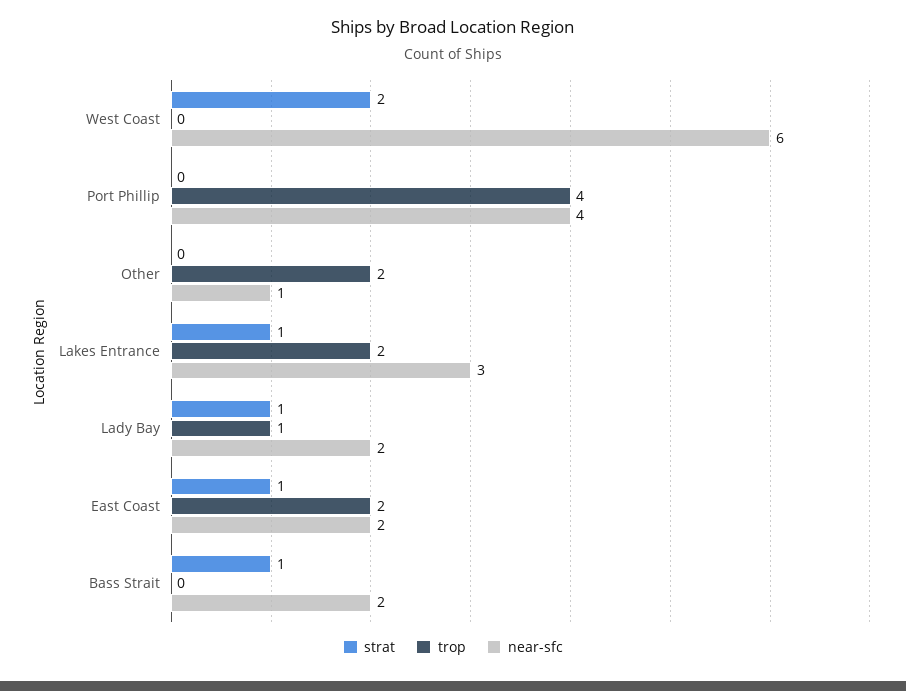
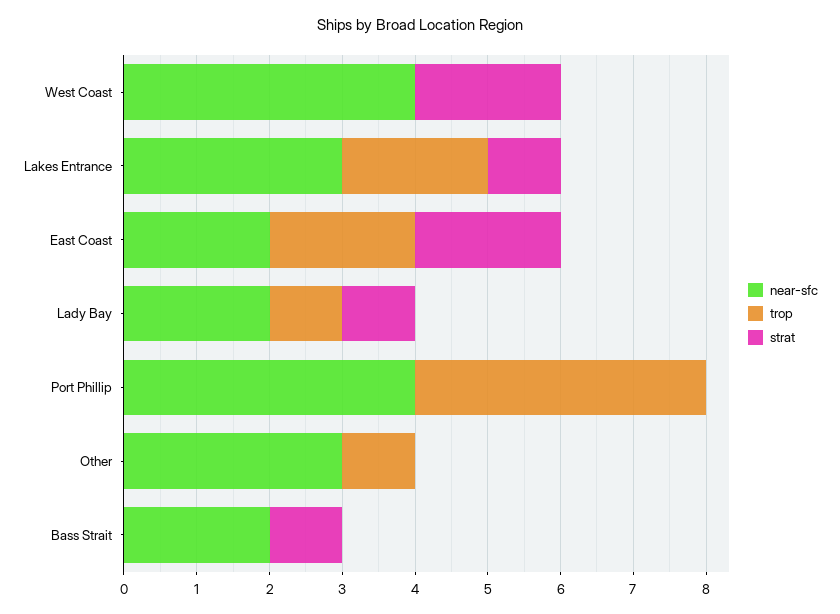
  {
    "strat": {
      "West Coast": 2,
      "Port Phillip": 0,
      "Other": 0,
      "Lakes Entrance": 1,
      "Lady Bay": 1,
-     "East Coast": 1,
+     "East Coast": 2,
      "Bass Strait": 1
    },
    "trop": {
      "West Coast": 0,
      "Port Phillip": 4,
-     "Other": 2,
+     "Other": 1,
      "Lakes Entrance": 2,
      "Lady Bay": 1,
      "East Coast": 2,
      "Bass Strait": 0
    },
    "near-sfc": {
-     "West Coast": 6,
+     "West Coast": 4,
      "Port Phillip": 4,
-     "Other": 1,
+     "Other": 3,
      "Lakes Entrance": 3,
      "Lady Bay": 2,
      "East Coast": 2,
      "Bass Strait": 2
    }
  }

